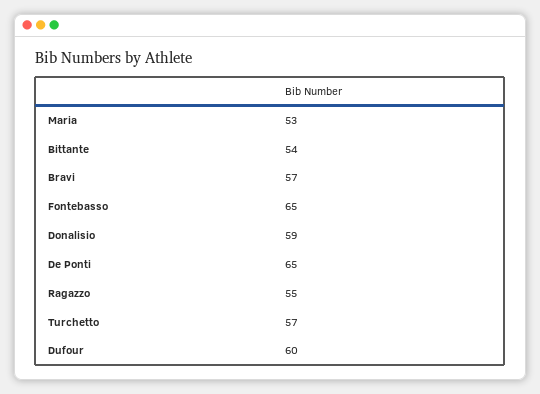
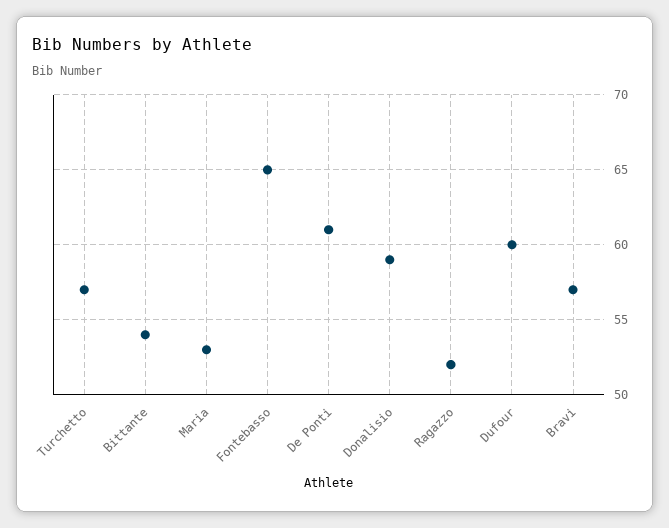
  {
    "Maria": 53,
    "Bittante": 54,
    "Bravi": 57,
    "Fontebasso": 65,
    "Donalisio": 59,
-   "De Ponti": 65,
+   "De Ponti": 61,
-   "Ragazzo": 55,
+   "Ragazzo": 52,
    "Turchetto": 57,
    "Dufour": 60
  }

